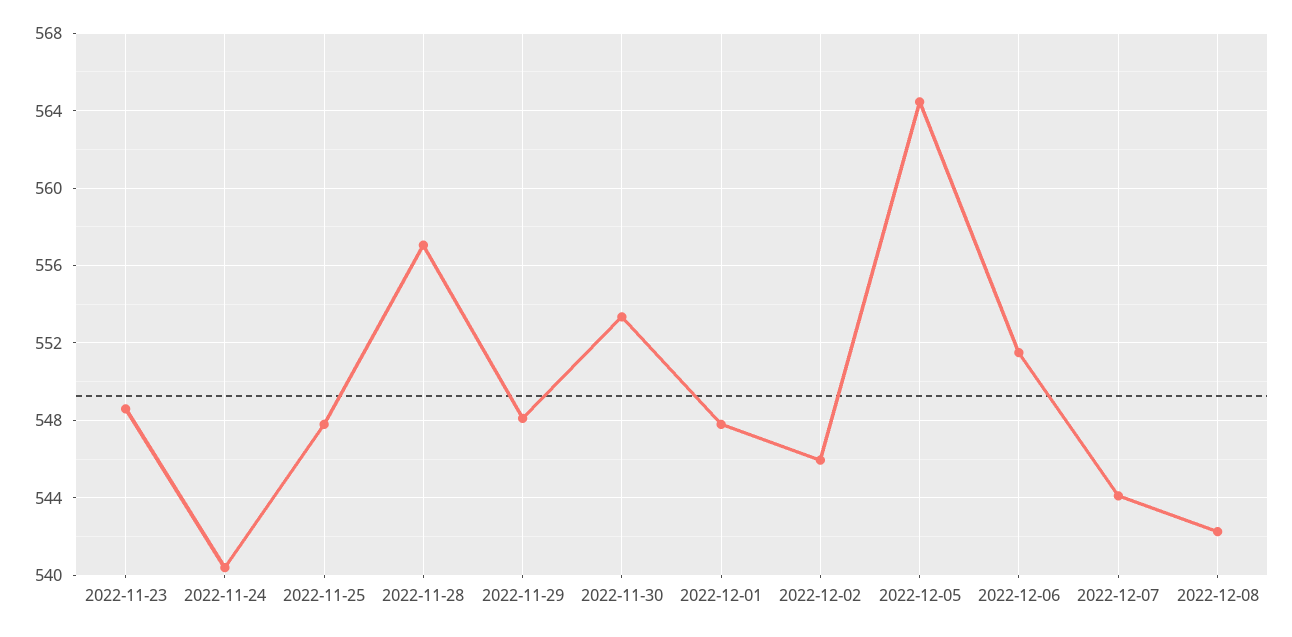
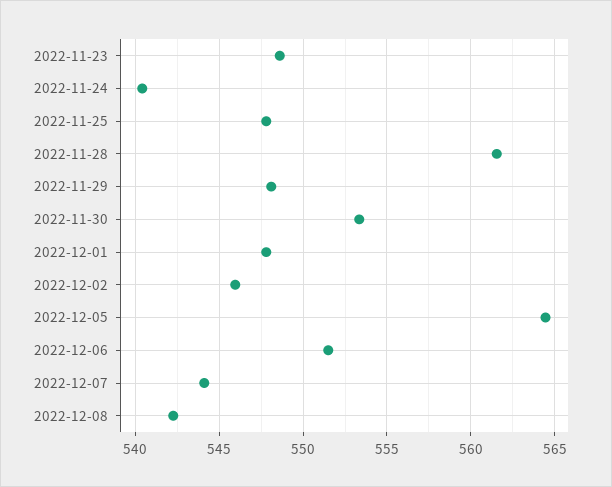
  {
    "2022-11-23": 548.5,
    "2022-11-24": 540.5,
    "2022-11-25": 548,
-   "2022-11-28": 557,
+   "2022-11-28": 561.5,
    "2022-11-29": 548,
    "2022-11-30": 553.5,
    "2022-12-01": 548,
    "2022-12-02": 546,
    "2022-12-05": 564.5,
    "2022-12-06": 551.5,
    "2022-12-07": 544,
    "2022-12-08": 542.5
  }

